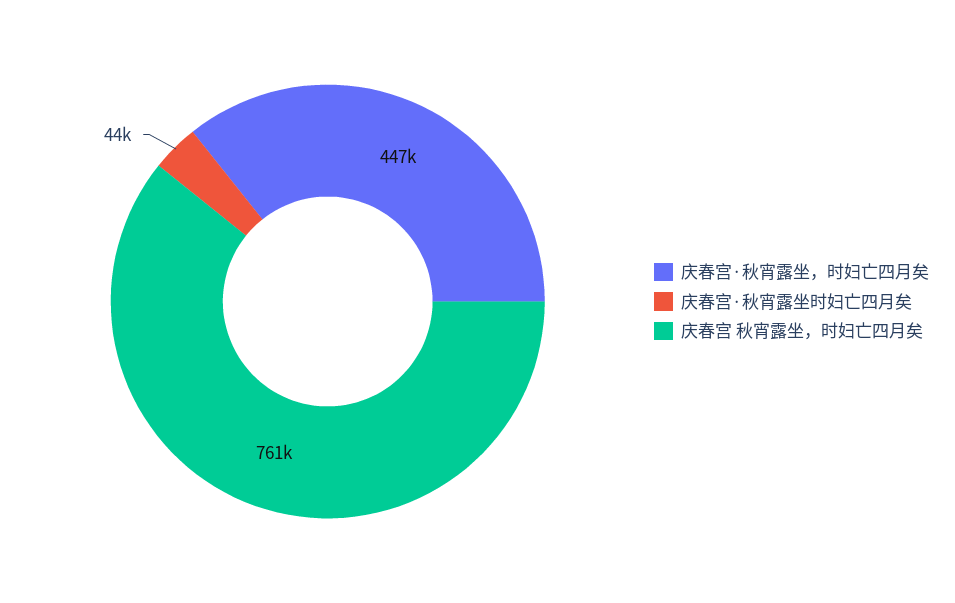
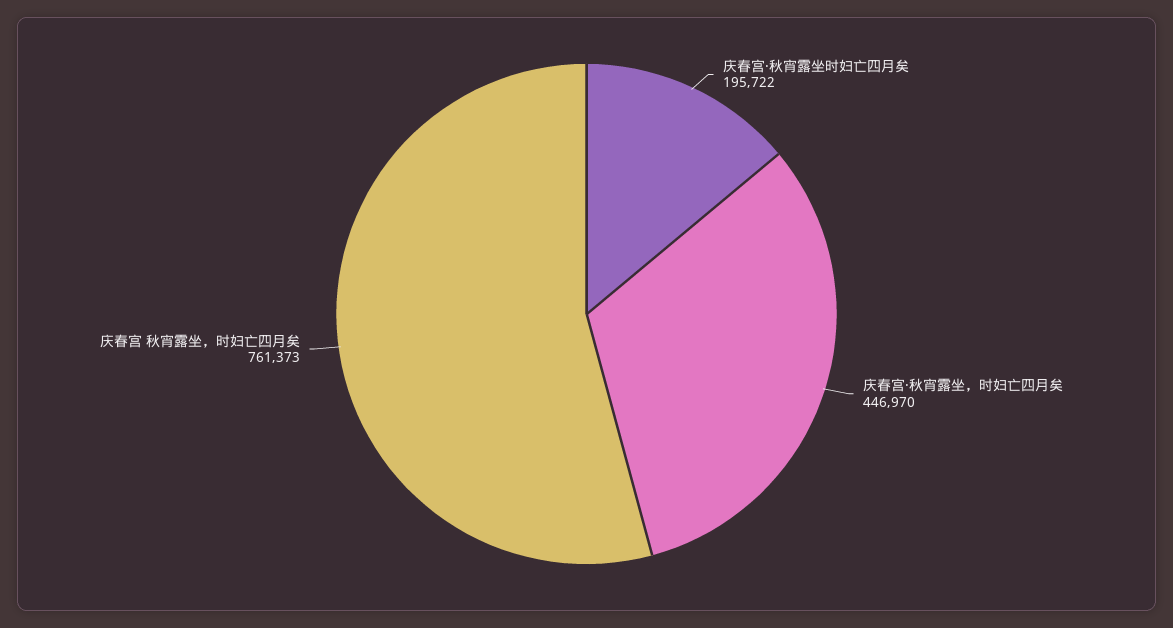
  {
    "庆春宫·秋宵露坐，时妇亡四月矣": 446970,
-   "庆春宫·秋宵露坐时妇亡四月矣": 44000,
+   "庆春宫·秋宵露坐时妇亡四月矣": 195722,
    "庆春宫 秋宵露坐，时妇亡四月矣": 761373
  }

